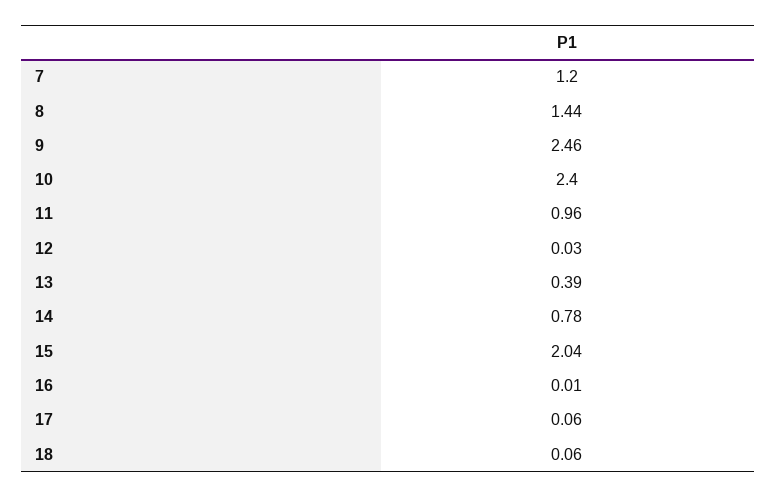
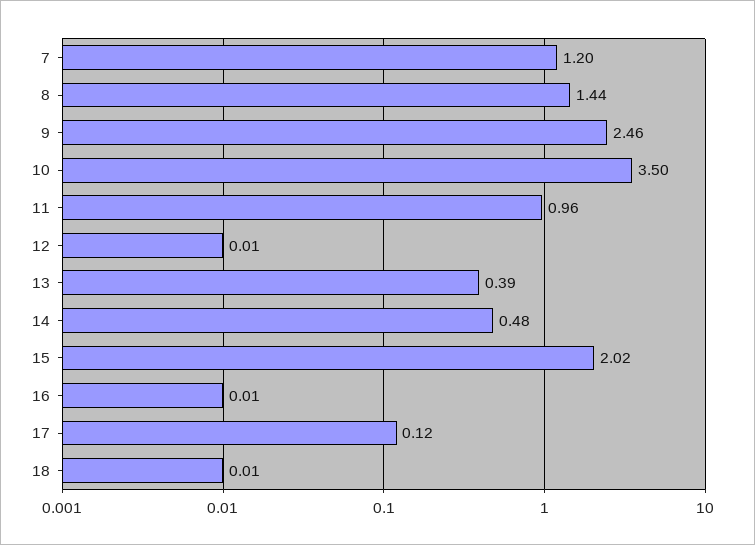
  {
    "7": 1.2,
    "8": 1.44,
    "9": 2.46,
-   "10": 2.4,
+   "10": 3.5,
    "11": 0.96,
-   "12": 0.03,
+   "12": 0.01,
    "13": 0.39,
-   "14": 0.78,
+   "14": 0.48,
-   "15": 2.04,
+   "15": 2.02,
    "16": 0.01,
-   "17": 0.06,
+   "17": 0.12,
-   "18": 0.06
+   "18": 0.01
  }

